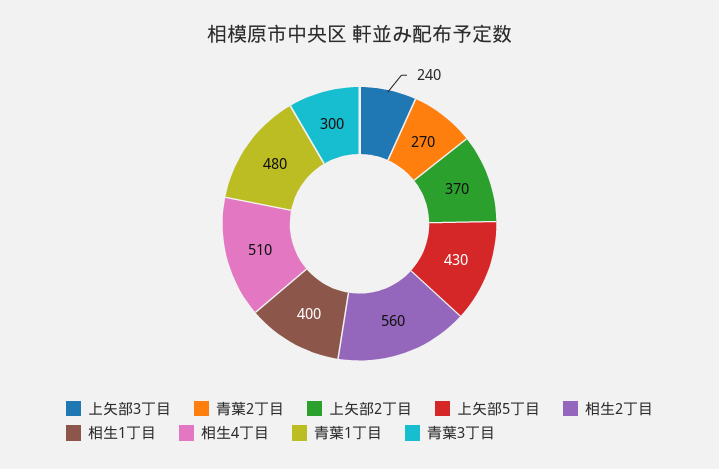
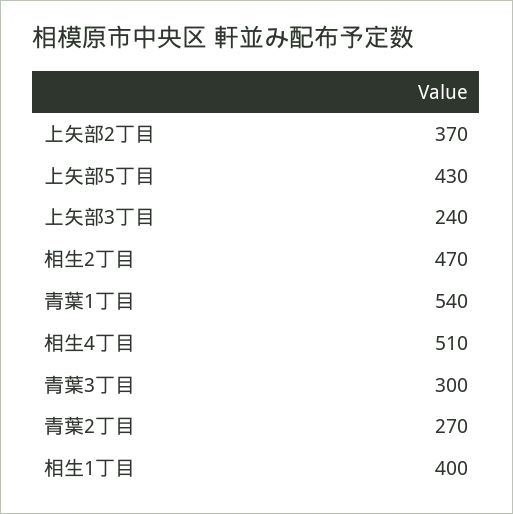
  {
    "上矢部3丁目": 240,
    "青葉2丁目": 270,
    "上矢部2丁目": 370,
    "上矢部5丁目": 430,
-   "相生2丁目": 560,
+   "相生2丁目": 470,
    "相生1丁目": 400,
    "相生4丁目": 510,
-   "青葉1丁目": 480,
+   "青葉1丁目": 540,
    "青葉3丁目": 300
  }

